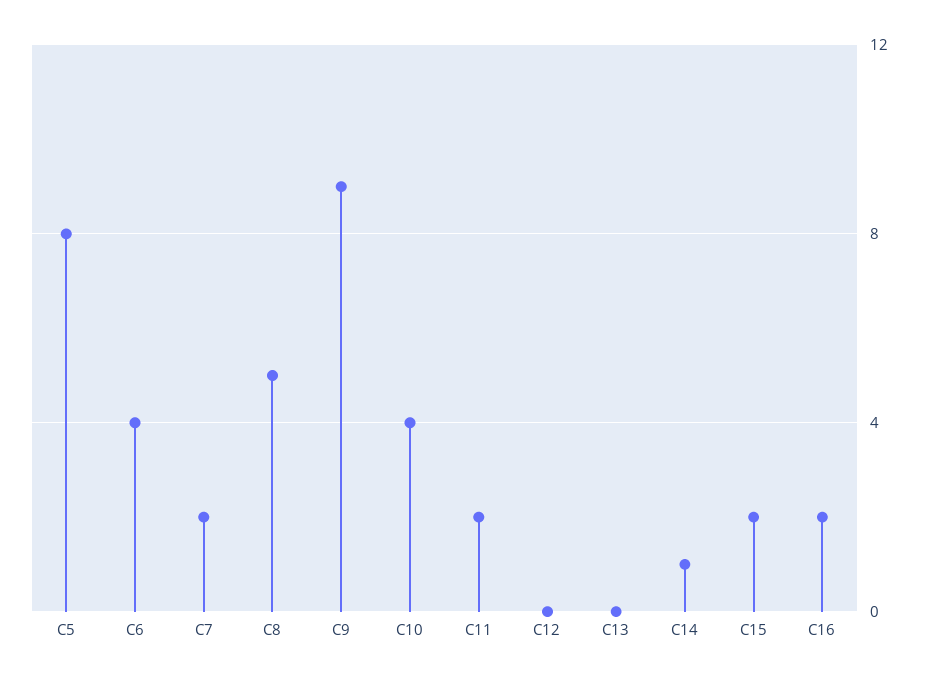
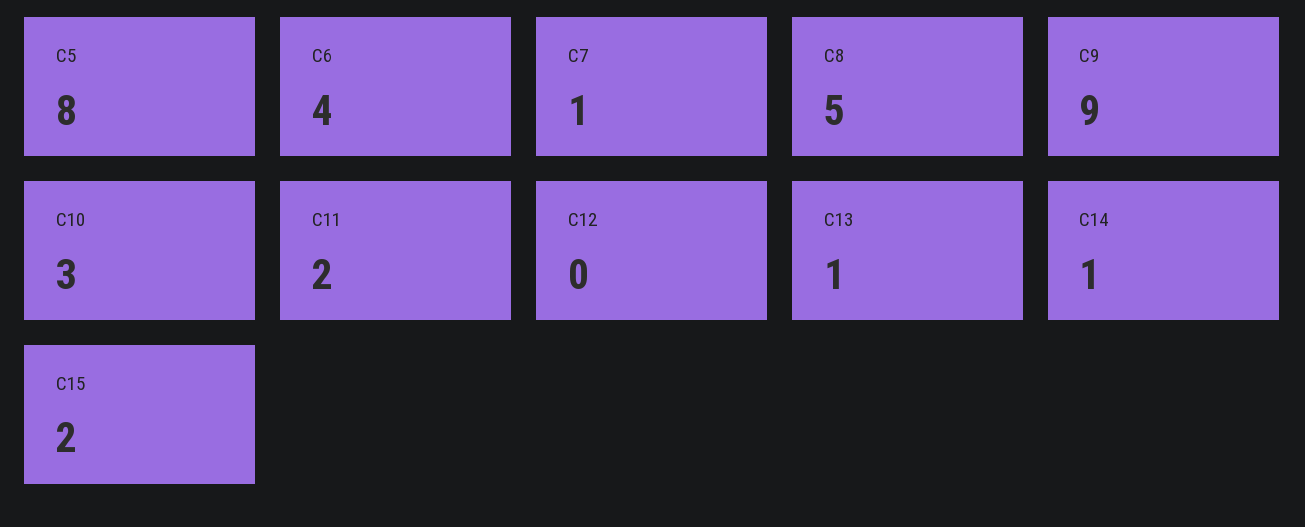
  {
    "C5": 8,
    "C6": 4,
-   "C7": 2,
+   "C7": 1,
    "C8": 5,
    "C9": 9,
-   "C10": 4,
+   "C10": 3,
    "C11": 2,
    "C12": 0,
-   "C13": 0,
+   "C13": 1,
    "C14": 1,
-   "C15": 2,
+   "C15": 2
-   "C16": 2
  }

